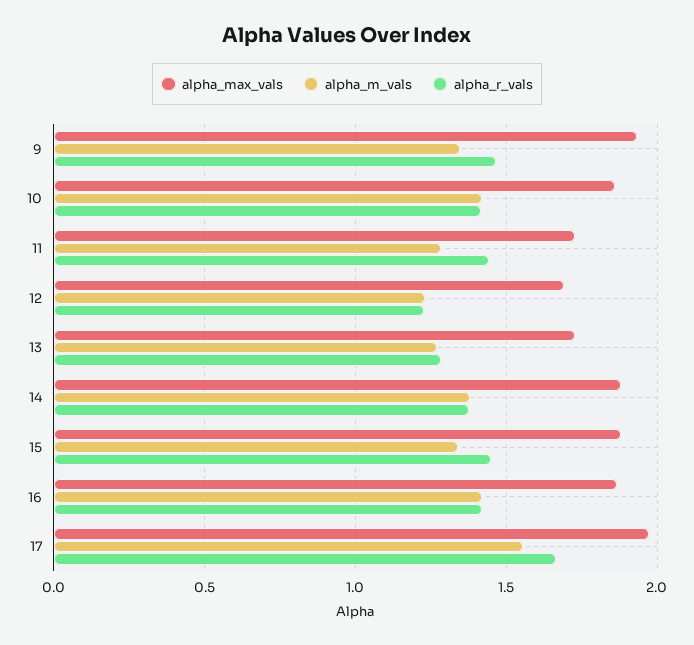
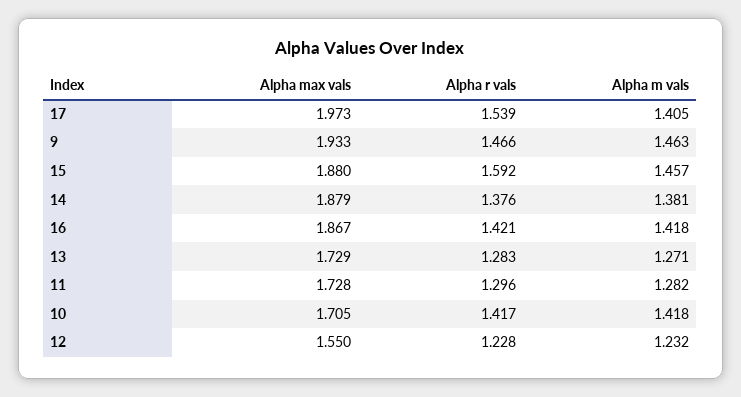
  {
    "alpha_max_vals": {
      "9": 1.933,
-     "10": 1.85,
+     "10": 1.705,
      "11": 1.728,
-     "12": 1.7,
+     "12": 1.55,
      "13": 1.729,
      "14": 1.879,
      "15": 1.88,
      "16": 1.867,
      "17": 1.973
    },
    "alpha_m_vals": {
-     "9": 1.35,
+     "9": 1.463,
      "10": 1.418,
      "11": 1.282,
      "12": 1.232,
      "13": 1.271,
      "14": 1.381,
-     "15": 1.35,
+     "15": 1.457,
      "16": 1.418,
-     "17": 1.55
+     "17": 1.405
    },
    "alpha_r_vals": {
      "9": 1.466,
      "10": 1.417,
-     "11": 1.45,
+     "11": 1.296,
      "12": 1.228,
      "13": 1.283,
      "14": 1.376,
-     "15": 1.45,
+     "15": 1.592,
      "16": 1.421,
-     "17": 1.65
+     "17": 1.539
    }
  }

